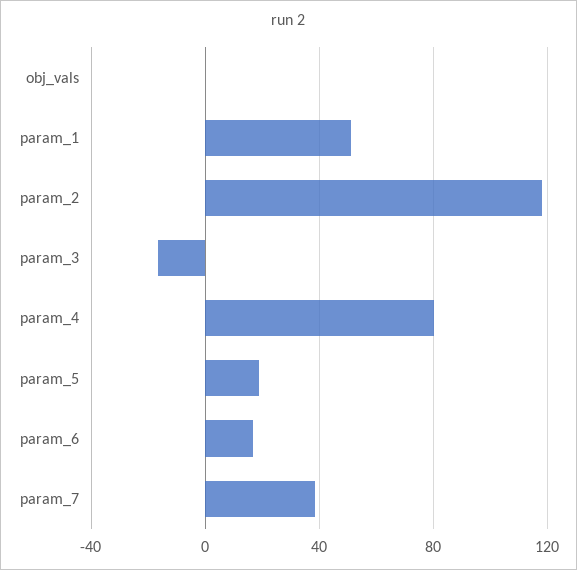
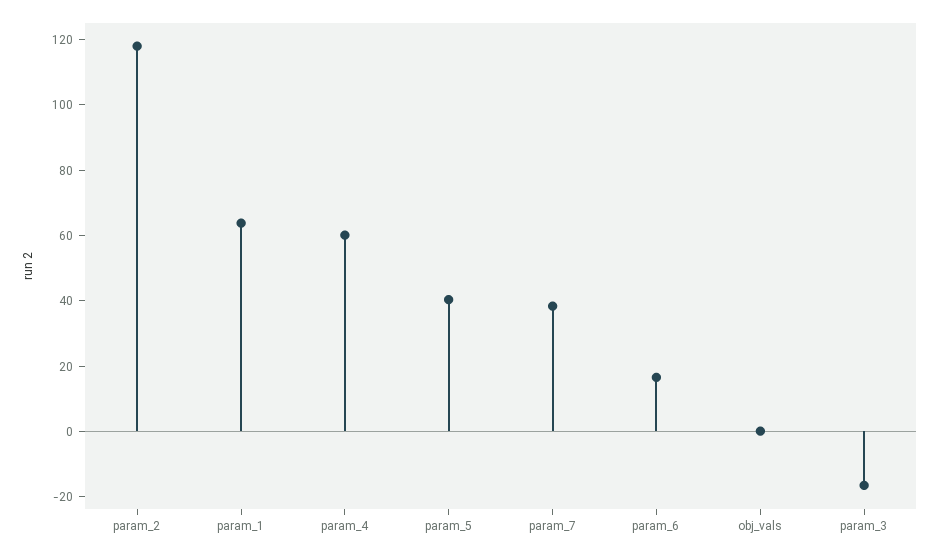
  {
    "obj_vals": 0,
-   "param_1": 50,
+   "param_1": 65,
    "param_2": 120,
    "param_3": -15,
-   "param_4": 80,
+   "param_4": 60,
-   "param_5": 20,
+   "param_5": 40,
    "param_6": 15,
    "param_7": 40
  }

